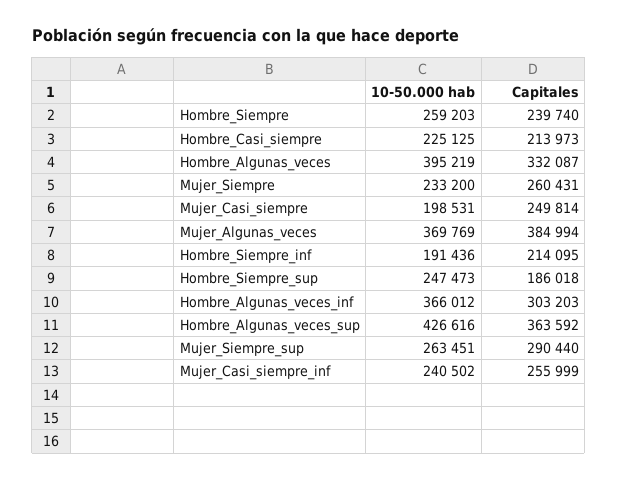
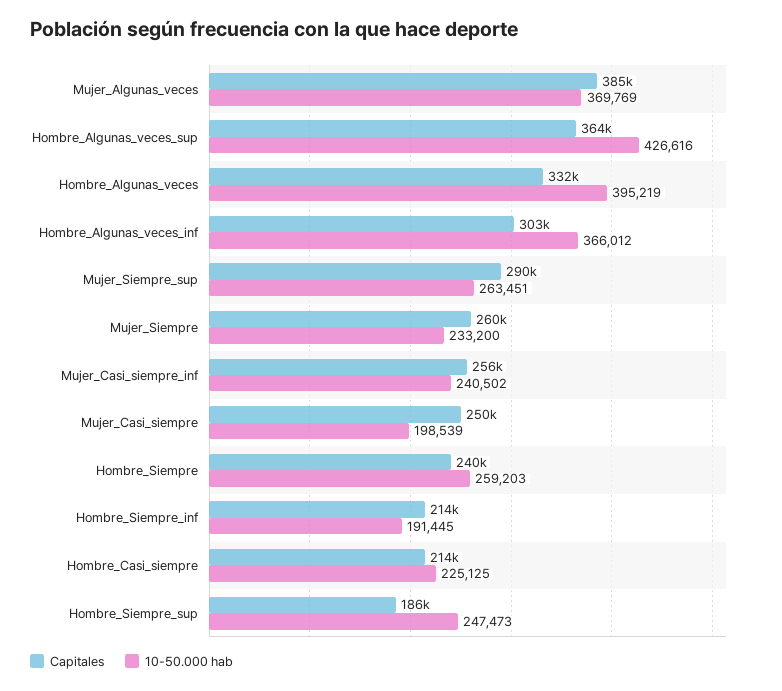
  {
    "10-50.000 hab": {
      "Hombre_Siempre": 259203,
      "Hombre_Casi_siempre": 225125,
      "Hombre_Algunas_veces": 395219,
      "Mujer_Siempre": 233200,
-     "Mujer_Casi_siempre": 198531,
+     "Mujer_Casi_siempre": 198539,
      "Mujer_Algunas_veces": 369769,
-     "Hombre_Siempre_inf": 191436,
+     "Hombre_Siempre_inf": 191445,
      "Hombre_Siempre_sup": 247473,
      "Hombre_Algunas_veces_inf": 366012,
      "Hombre_Algunas_veces_sup": 426616,
      "Mujer_Siempre_sup": 263451,
      "Mujer_Casi_siempre_inf": 240502
    },
    "Capitales": {
      "Hombre_Siempre": 239740,
      "Hombre_Casi_siempre": 213973,
      "Hombre_Algunas_veces": 332087,
      "Mujer_Siempre": 260431,
      "Mujer_Casi_siempre": 249814,
      "Mujer_Algunas_veces": 384994,
      "Hombre_Siempre_inf": 214095,
      "Hombre_Siempre_sup": 186018,
      "Hombre_Algunas_veces_inf": 303203,
      "Hombre_Algunas_veces_sup": 363592,
      "Mujer_Siempre_sup": 290440,
      "Mujer_Casi_siempre_inf": 255999
    }
  }

